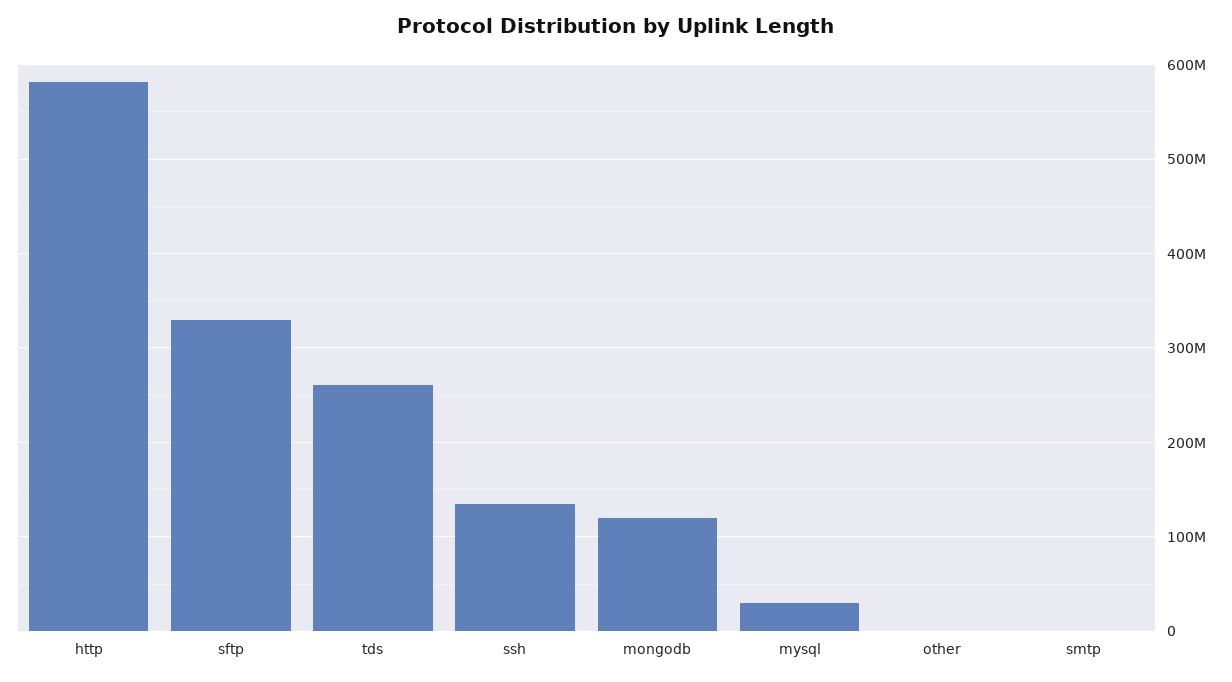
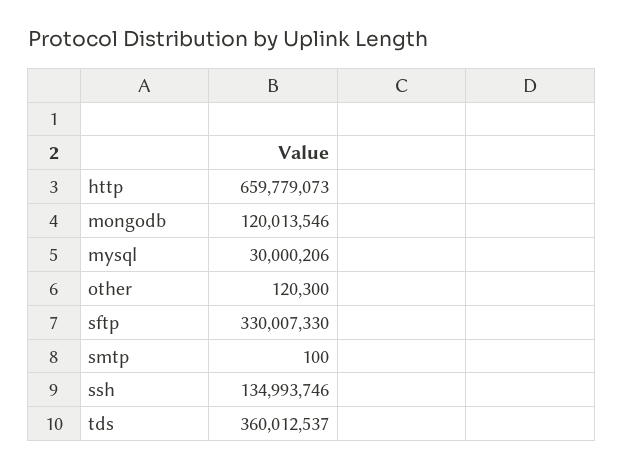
  {
-   "http": 580000000,
+   "http": 659779073,
    "sftp": 330007330,
-   "tds": 260000000,
+   "tds": 360012537,
    "ssh": 134993746,
    "mongodb": 120013546,
    "mysql": 30000206,
    "other": 120300,
    "smtp": 100
  }

